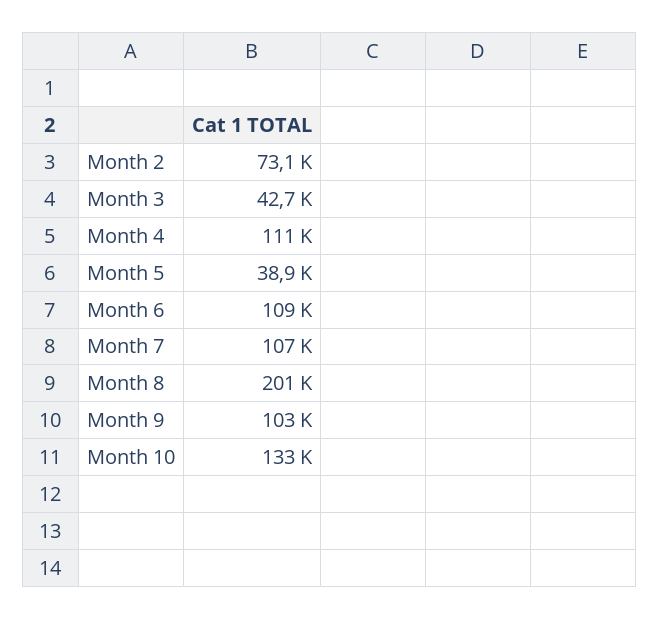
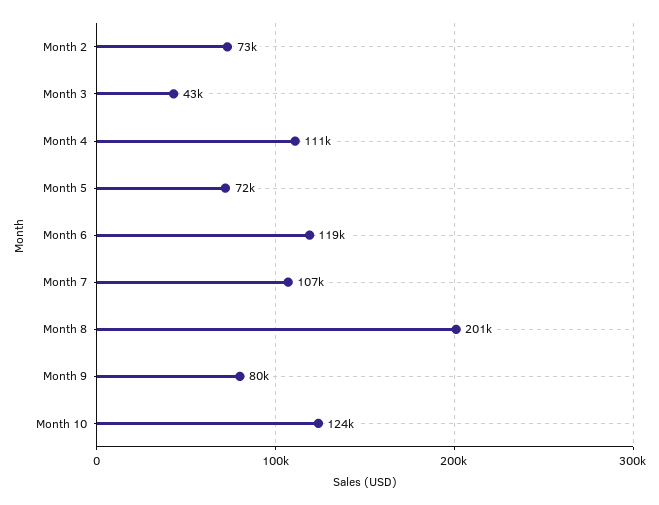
  {
    "Month 2": 73100,
    "Month 3": 42700,
    "Month 4": 111000,
-   "Month 5": 38900,
+   "Month 5": 72000,
-   "Month 6": 109000,
+   "Month 6": 119000,
    "Month 7": 107000,
    "Month 8": 201000,
-   "Month 9": 103000,
+   "Month 9": 80000,
-   "Month 10": 133000
+   "Month 10": 124000
  }

